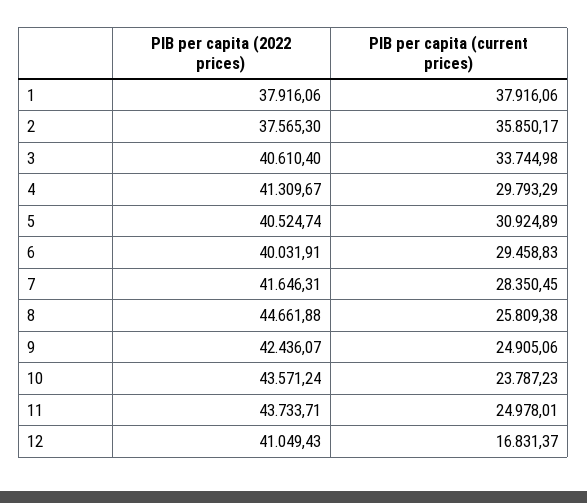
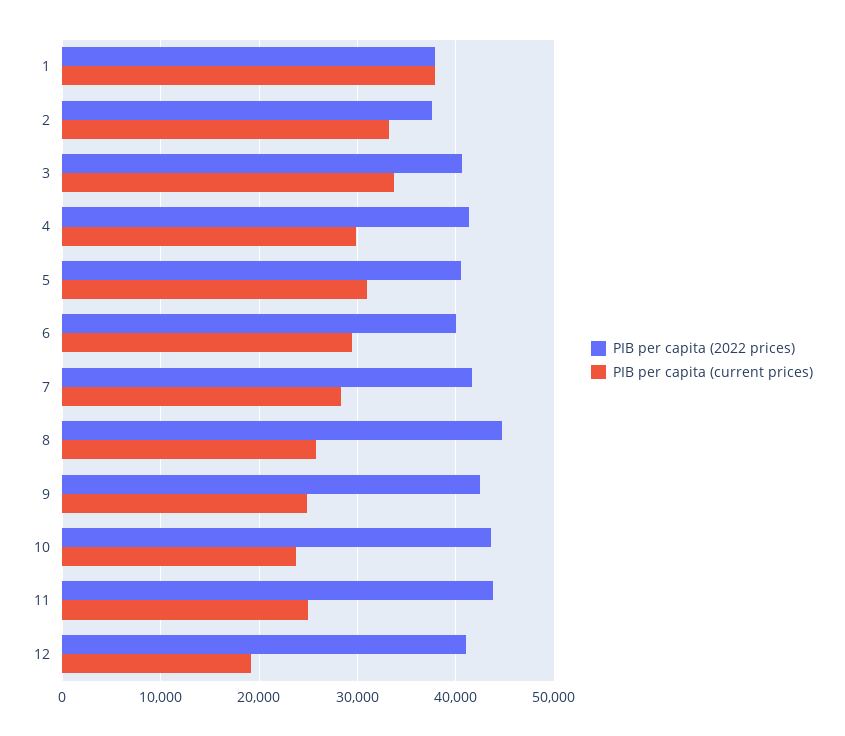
  {
    "PIB per capita (2022 prices)": {
      "1": 37916.06,
      "2": 37565.3,
      "3": 40610.4,
      "4": 41309.67,
      "5": 40524.74,
      "6": 40031.91,
      "7": 41646.31,
      "8": 44661.88,
      "9": 42436.07,
      "10": 43571.24,
      "11": 43733.71,
      "12": 41049.43
    },
    "PIB per capita (current prices)": {
      "1": 37916.06,
-     "2": 35850.17,
+     "2": 33000,
      "3": 33744.98,
      "4": 29793.29,
      "5": 30924.89,
      "6": 29458.83,
      "7": 28350.45,
      "8": 25809.38,
      "9": 24905.06,
      "10": 23787.23,
      "11": 24978.01,
-     "12": 16831.37
+     "12": 19000
    }
  }

